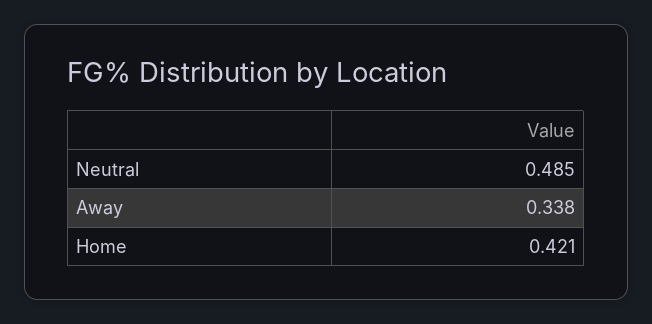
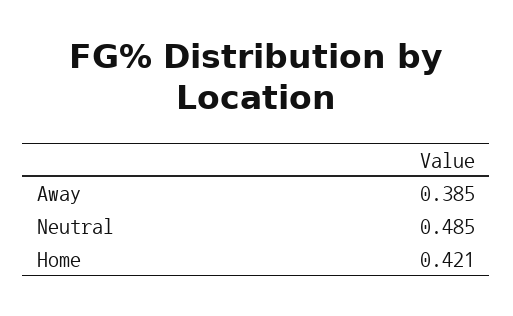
  {
    "Neutral": 0.485,
-   "Away": 0.338,
+   "Away": 0.385,
    "Home": 0.421
  }

